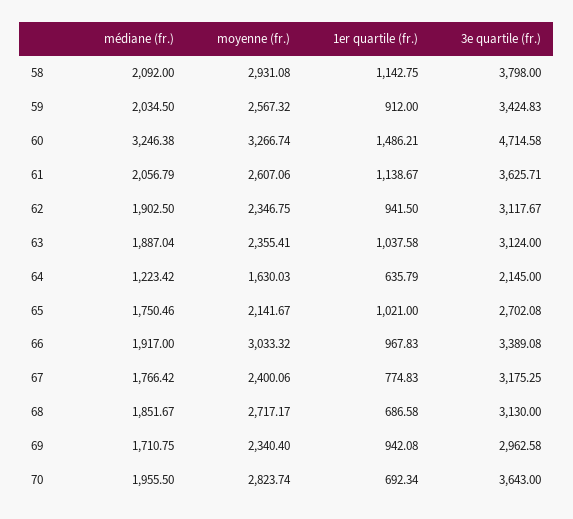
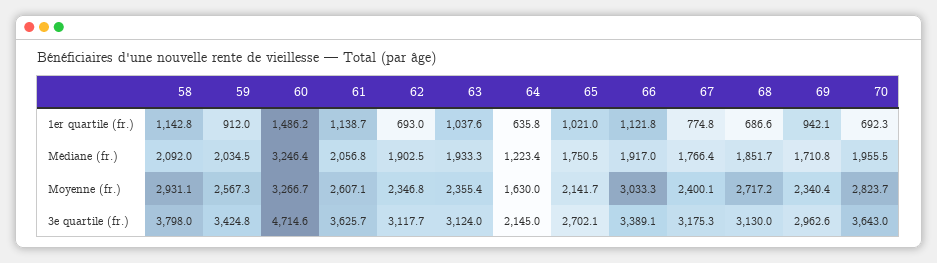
  {
    "médiane (fr.)": {
      "58": 2092,
      "59": 2034.5,
      "60": 3246.38,
      "61": 2056.79,
      "62": 1902.5,
-     "63": 1887.04,
+     "63": 1933.3,
      "64": 1223.42,
      "65": 1750.46,
      "66": 1917,
      "67": 1766.42,
      "68": 1851.67,
      "69": 1710.75,
      "70": 1955.5
    },
    "moyenne (fr.)": {
      "58": 2931.08,
      "59": 2567.32,
      "60": 3266.74,
      "61": 2607.06,
      "62": 2346.75,
      "63": 2355.41,
      "64": 1630.03,
      "65": 2141.67,
      "66": 3033.32,
      "67": 2400.06,
      "68": 2717.17,
      "69": 2340.4,
      "70": 2823.74
    },
    "1er quartile (fr.)": {
      "58": 1142.75,
      "59": 912,
      "60": 1486.21,
      "61": 1138.67,
-     "62": 941.5,
+     "62": 693,
      "63": 1037.58,
      "64": 635.79,
      "65": 1021,
-     "66": 967.83,
+     "66": 1121.8,
      "67": 774.83,
      "68": 686.58,
      "69": 942.08,
      "70": 692.34
    },
    "3e quartile (fr.)": {
      "58": 3798,
      "59": 3424.83,
      "60": 4714.58,
      "61": 3625.71,
      "62": 3117.67,
      "63": 3124,
      "64": 2145,
      "65": 2702.08,
      "66": 3389.08,
      "67": 3175.25,
      "68": 3130,
      "69": 2962.58,
      "70": 3643
    }
  }

